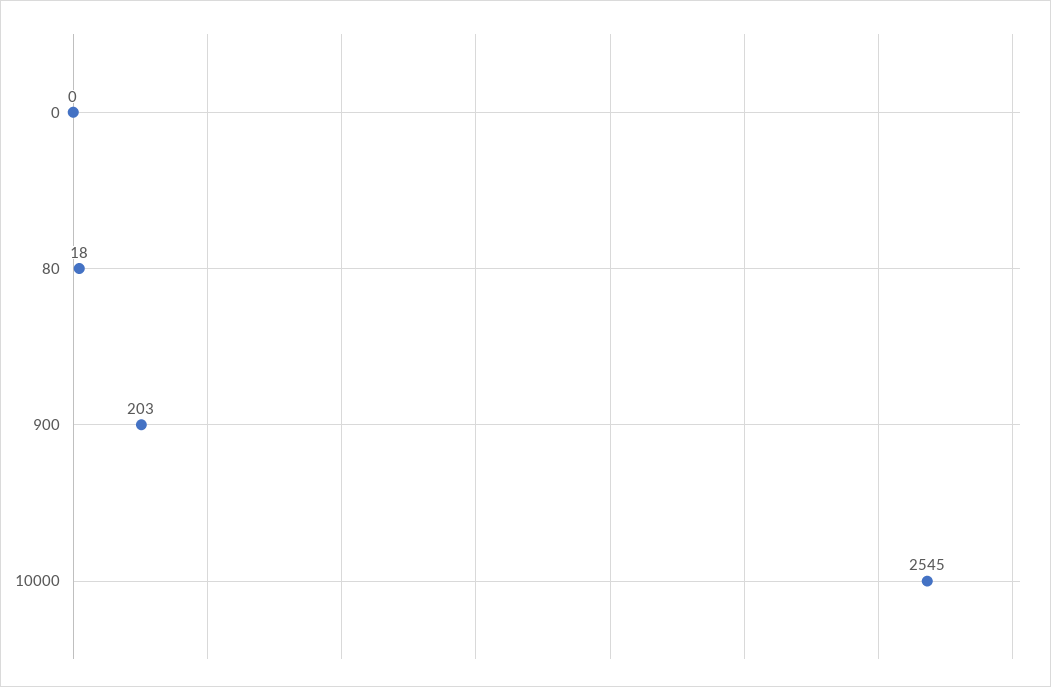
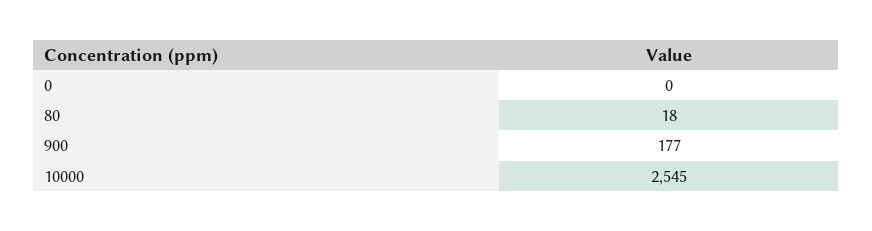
  {
    "0": 0,
    "80": 18,
-   "900": 203,
+   "900": 177,
    "10000": 2545
  }

